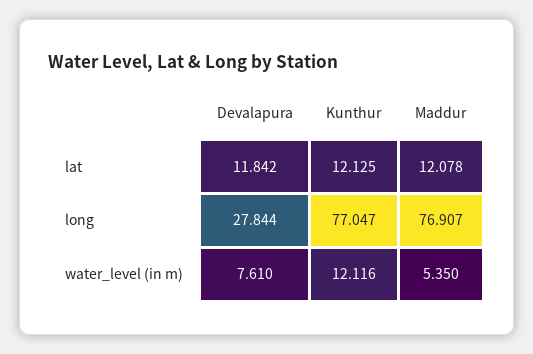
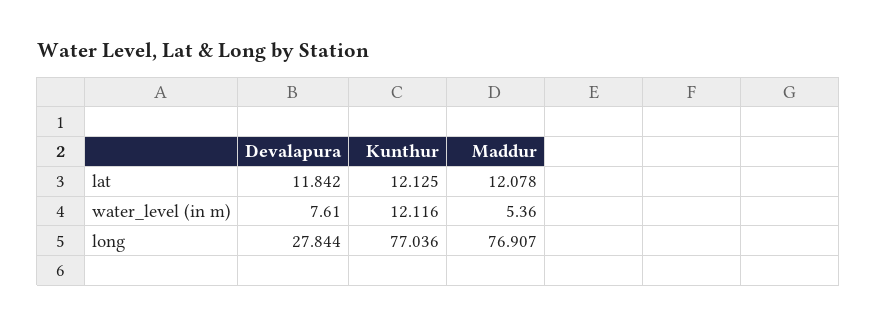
  {
    "Devalapura": {
      "lat": 11.842,
      "long": 27.844,
      "water_level (in m)": 7.61
    },
    "Kunthur": {
      "lat": 12.125,
-     "long": 77.047,
+     "long": 77.036,
      "water_level (in m)": 12.116
    },
    "Maddur": {
      "lat": 12.078,
      "long": 76.907,
-     "water_level (in m)": 5.35
+     "water_level (in m)": 5.36
    }
  }

